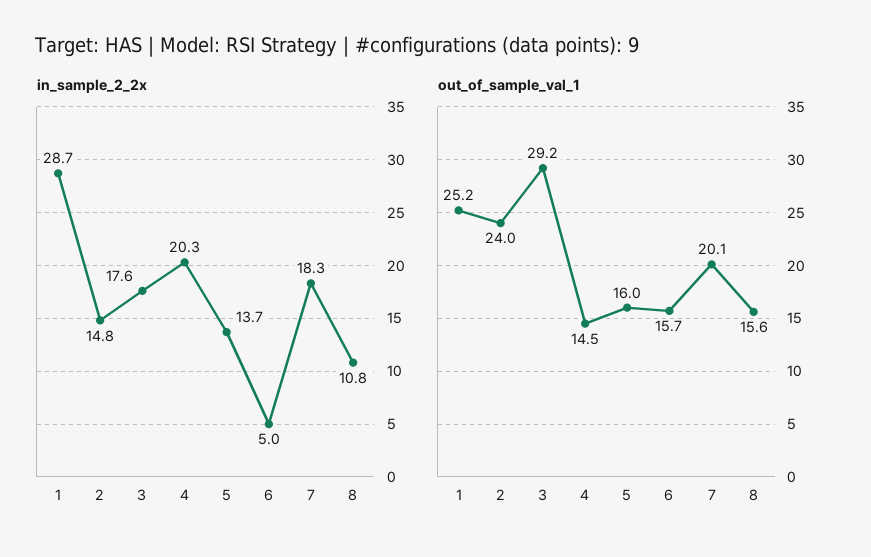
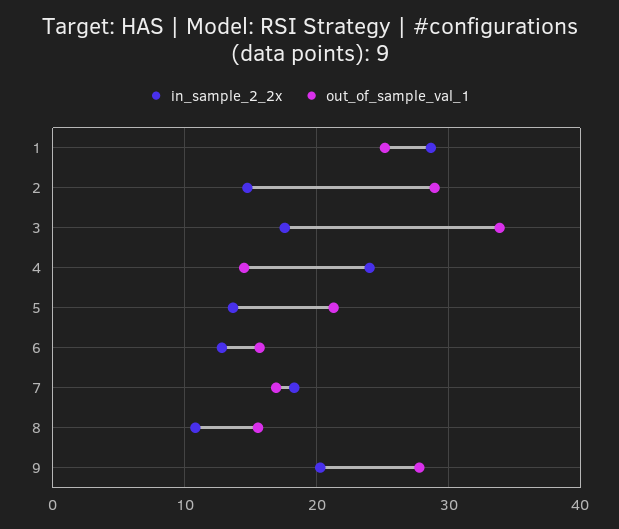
  {
    "in_sample_2_2x": {
      "1": 28.7,
      "2": 14.8,
      "3": 17.6,
-     "4": 20.3,
+     "4": 24,
      "5": 13.7,
-     "6": 5,
+     "6": 13,
      "7": 18.3,
-     "8": 10.8
+     "8": 10.8,
+     "9": 20
    },
    "out_of_sample_val_1": {
      "1": 25.2,
-     "2": 24,
+     "2": 29,
-     "3": 29.2,
+     "3": 34,
      "4": 14.5,
-     "5": 16,
+     "5": 21,
      "6": 15.7,
-     "7": 20.1,
+     "7": 17,
-     "8": 15.6
+     "8": 15.6,
+     "9": 28
    }
  }

